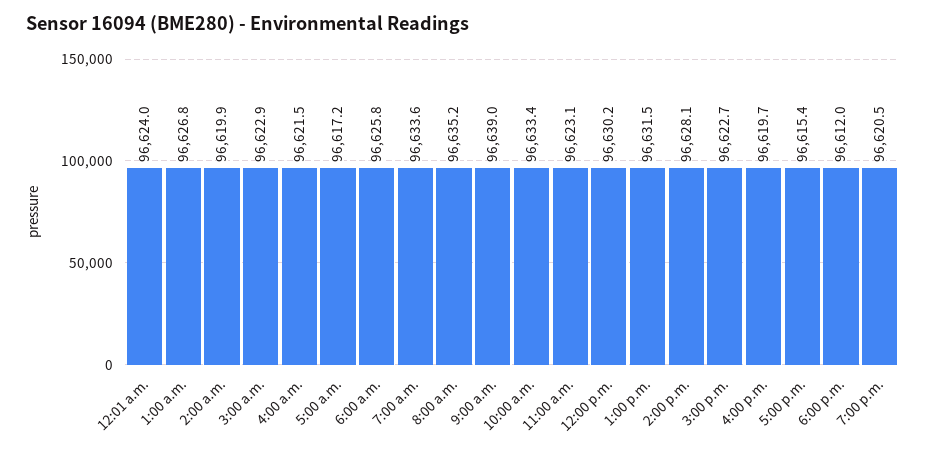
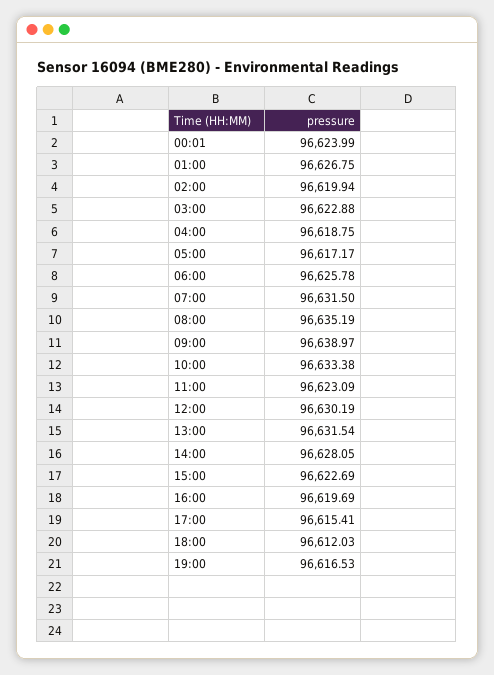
  {
    "12:01 a.m.": 96623.99,
    "1:00 a.m.": 96626.75,
    "2:00 a.m.": 96619.94,
    "3:00 a.m.": 96622.88,
-   "4:00 a.m.": 96621.5,
+   "4:00 a.m.": 96618.75,
    "5:00 a.m.": 96617.17,
    "6:00 a.m.": 96625.78,
-   "7:00 a.m.": 96633.6,
+   "7:00 a.m.": 96631.5,
    "8:00 a.m.": 96635.19,
    "9:00 a.m.": 96638.97,
    "10:00 a.m.": 96633.38,
    "11:00 a.m.": 96623.09,
    "12:00 p.m.": 96630.19,
    "1:00 p.m.": 96631.54,
    "2:00 p.m.": 96628.05,
    "3:00 p.m.": 96622.69,
    "4:00 p.m.": 96619.69,
    "5:00 p.m.": 96615.41,
    "6:00 p.m.": 96612.03,
-   "7:00 p.m.": 96620.5
+   "7:00 p.m.": 96616.53
  }

